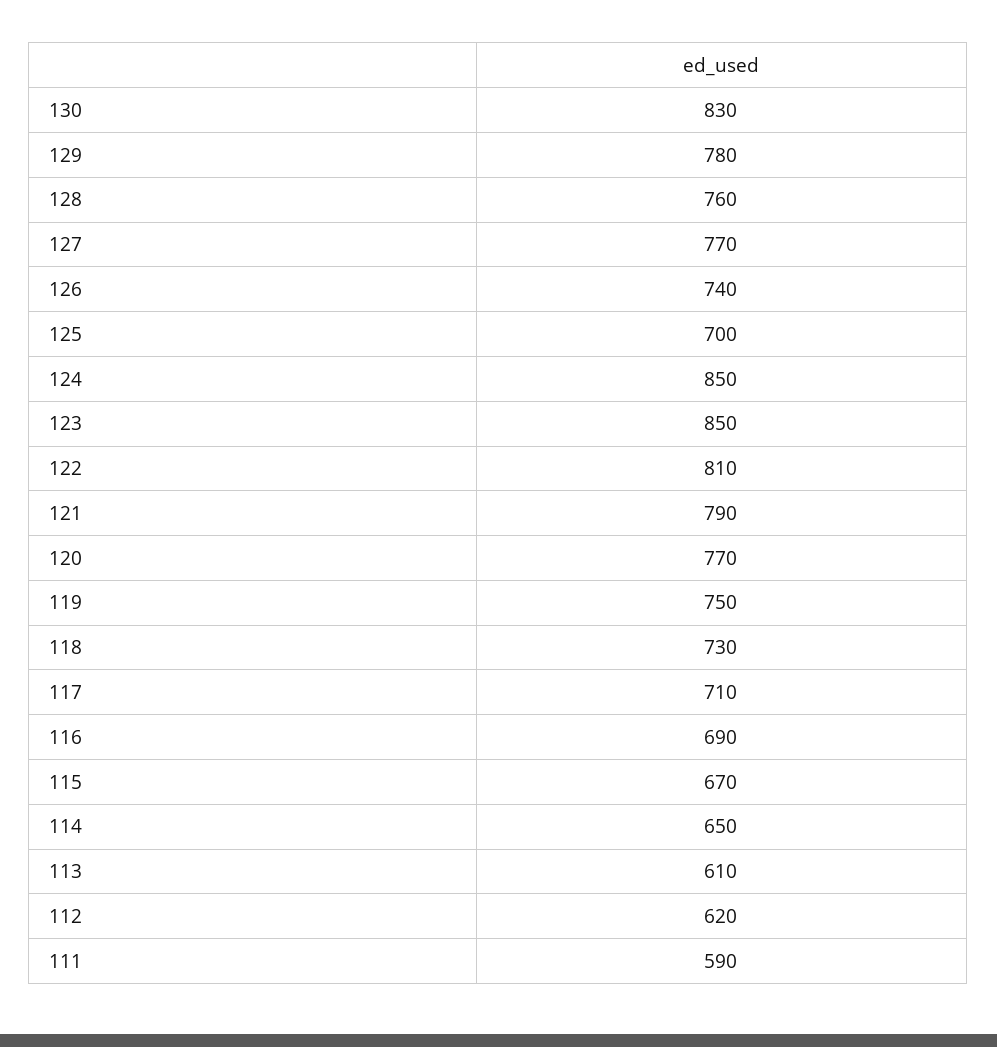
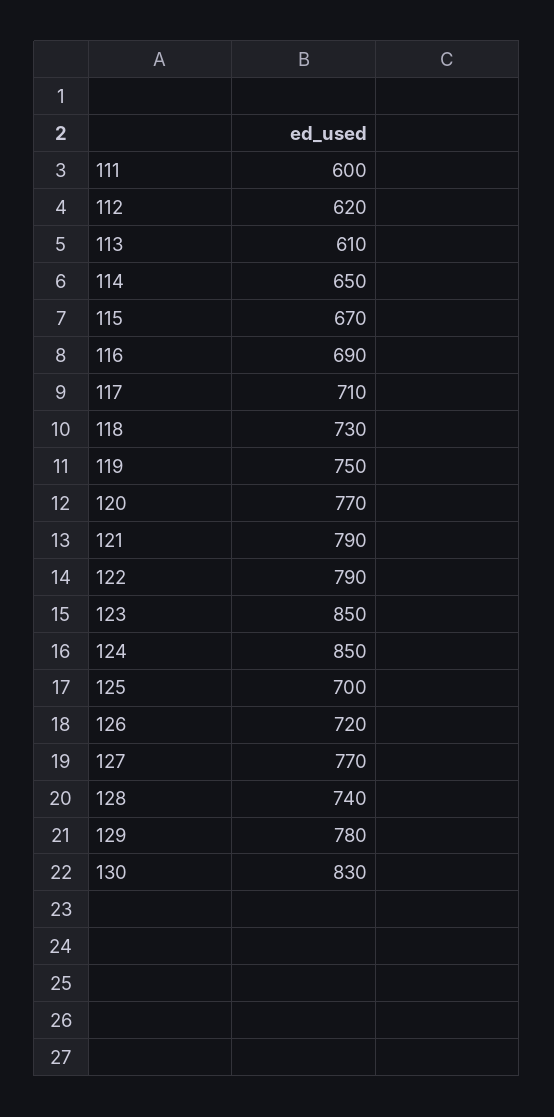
  {
    "130": 830,
    "129": 780,
-   "128": 760,
+   "128": 740,
    "127": 770,
-   "126": 740,
+   "126": 720,
    "125": 700,
    "124": 850,
    "123": 850,
-   "122": 810,
+   "122": 790,
    "121": 790,
    "120": 770,
    "119": 750,
    "118": 730,
    "117": 710,
    "116": 690,
    "115": 670,
    "114": 650,
    "113": 610,
    "112": 620,
-   "111": 590
+   "111": 600
  }

